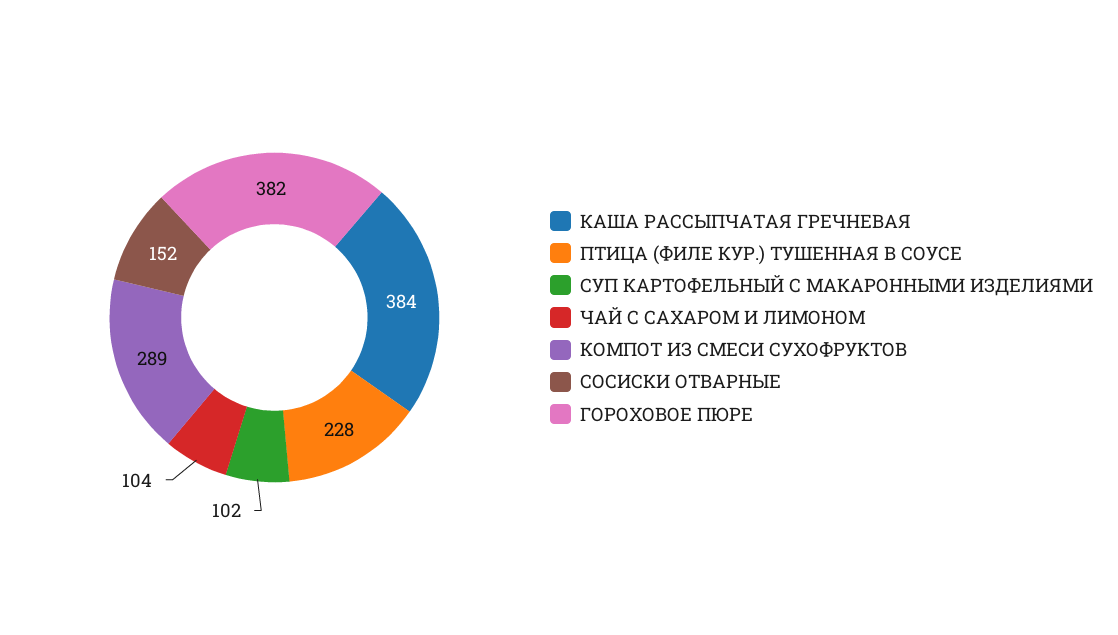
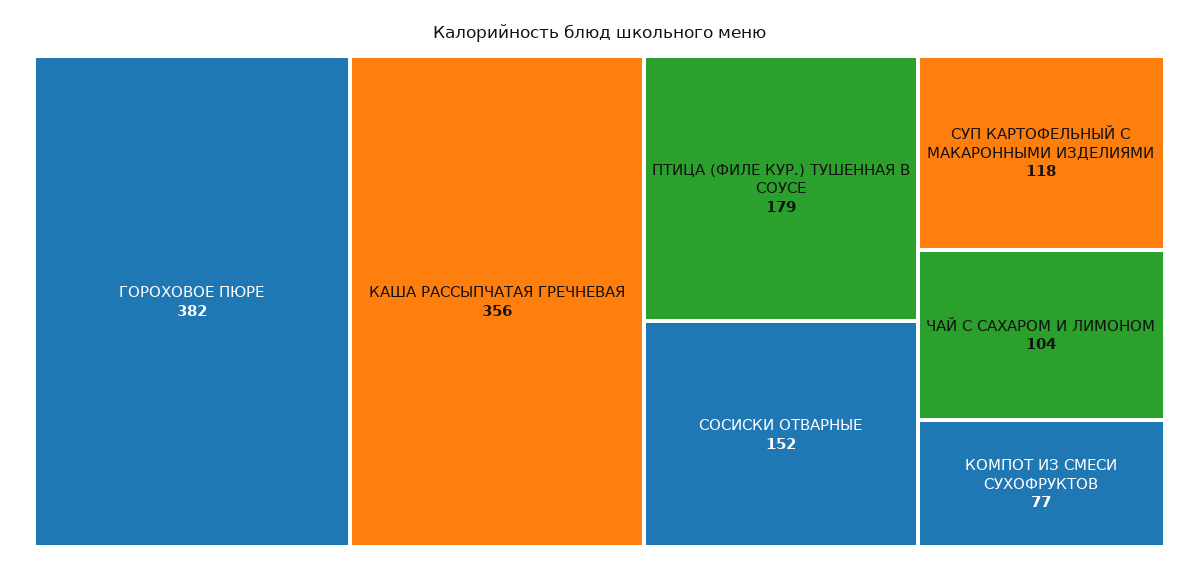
  {
-   "КАША РАССЫПЧАТАЯ ГРЕЧНЕВАЯ": 384,
+   "КАША РАССЫПЧАТАЯ ГРЕЧНЕВАЯ": 356,
-   "ПТИЦА (ФИЛЕ КУР.) ТУШЕННАЯ В СОУСЕ": 228,
+   "ПТИЦА (ФИЛЕ КУР.) ТУШЕННАЯ В СОУСЕ": 179,
-   "СУП КАРТОФЕЛЬНЫЙ С МАКАРОННЫМИ ИЗДЕЛИЯМИ": 102,
+   "СУП КАРТОФЕЛЬНЫЙ С МАКАРОННЫМИ ИЗДЕЛИЯМИ": 118,
    "ЧАЙ С САХАРОМ И ЛИМОНОМ": 104,
-   "КОМПОТ ИЗ СМЕСИ СУХОФРУКТОВ": 289,
+   "КОМПОТ ИЗ СМЕСИ СУХОФРУКТОВ": 77,
    "СОСИСКИ ОТВАРНЫЕ": 152,
    "ГОРОХОВОЕ ПЮРЕ": 382
  }

